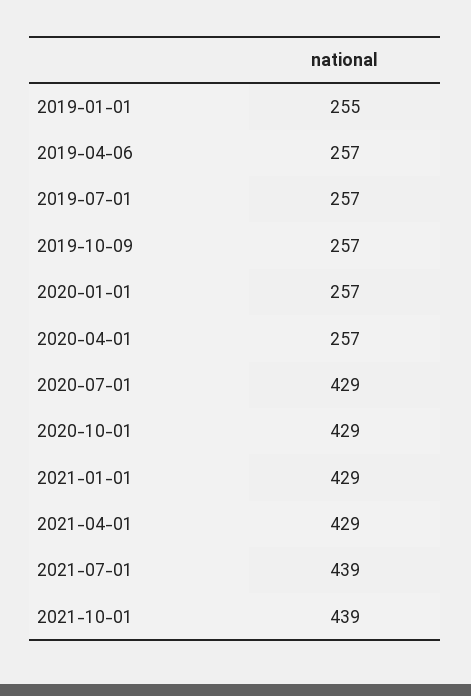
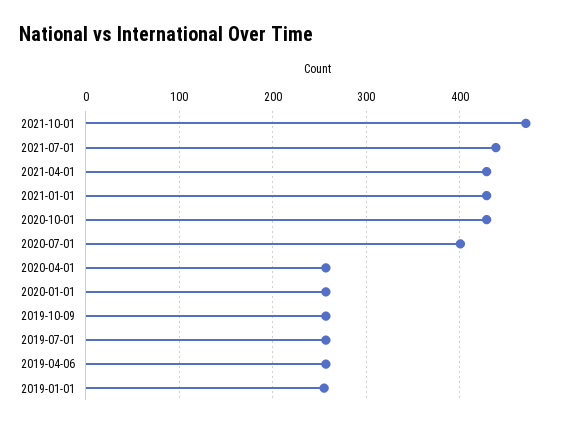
  {
    "2019-01-01": 255,
    "2019-04-06": 257,
    "2019-07-01": 257,
    "2019-10-09": 257,
    "2020-01-01": 257,
    "2020-04-01": 257,
-   "2020-07-01": 429,
+   "2020-07-01": 400,
    "2020-10-01": 429,
    "2021-01-01": 429,
    "2021-04-01": 429,
    "2021-07-01": 439,
-   "2021-10-01": 439
+   "2021-10-01": 470
  }

